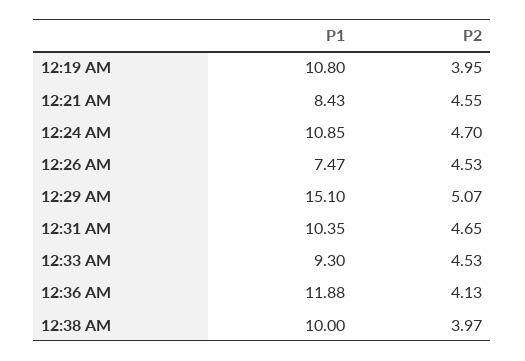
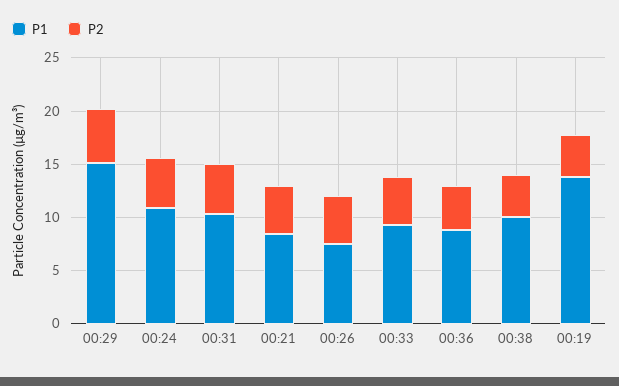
  {
    "P1": {
-     "12:19 AM": 10.8,
+     "12:19 AM": 14,
      "12:21 AM": 8.43,
      "12:24 AM": 10.85,
      "12:26 AM": 7.47,
      "12:29 AM": 15.1,
      "12:31 AM": 10.35,
      "12:33 AM": 9.3,
-     "12:36 AM": 11.88,
+     "12:36 AM": 9,
      "12:38 AM": 10
    },
    "P2": {
      "12:19 AM": 3.95,
      "12:21 AM": 4.55,
      "12:24 AM": 4.7,
      "12:26 AM": 4.53,
      "12:29 AM": 5.07,
      "12:31 AM": 4.65,
      "12:33 AM": 4.53,
      "12:36 AM": 4.13,
      "12:38 AM": 3.97
    }
  }

